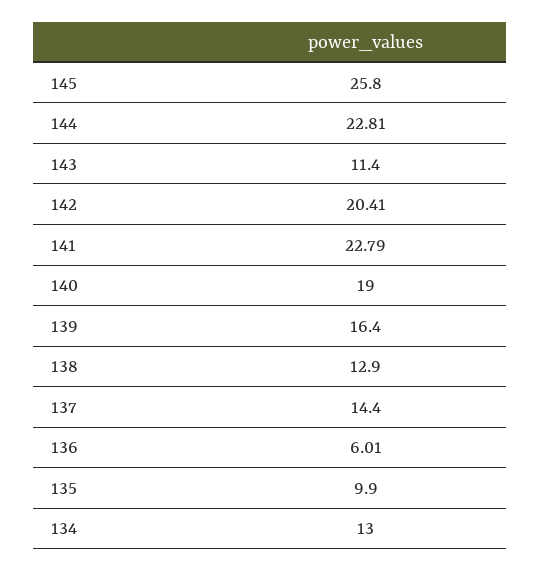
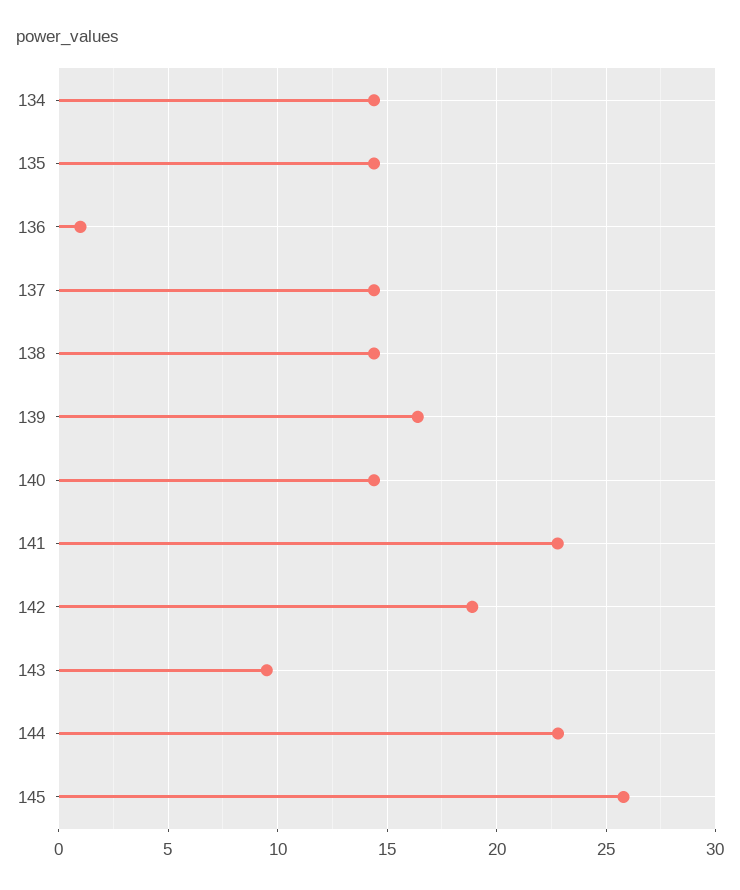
  {
    "145": 25.8,
    "144": 22.81,
-   "143": 11.4,
+   "143": 9.5,
-   "142": 20.41,
+   "142": 19,
    "141": 22.79,
-   "140": 19,
+   "140": 14.5,
    "139": 16.4,
-   "138": 12.9,
+   "138": 14.5,
    "137": 14.4,
-   "136": 6.01,
+   "136": 1,
-   "135": 9.9,
+   "135": 14.5,
-   "134": 13
+   "134": 14.5
  }

